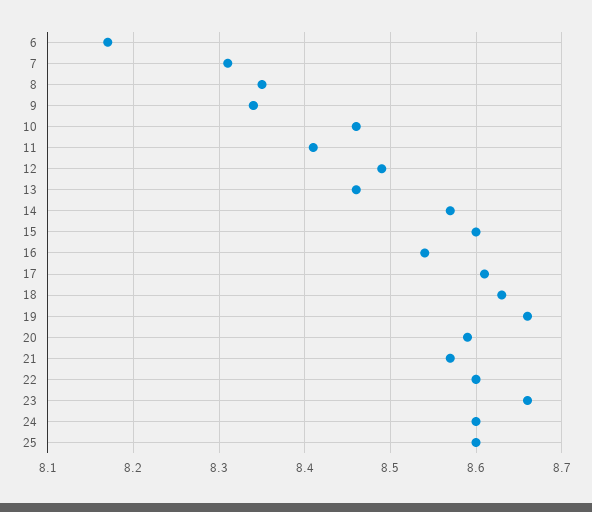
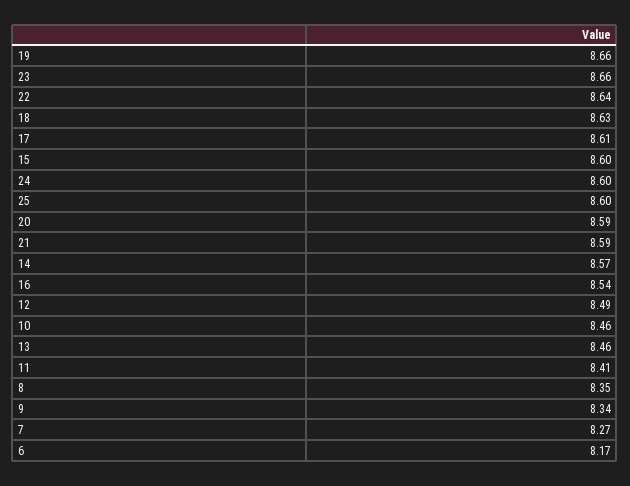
  {
    "6": 8.17,
-   "7": 8.31,
+   "7": 8.27,
    "8": 8.35,
    "9": 8.34,
    "10": 8.46,
    "11": 8.41,
    "12": 8.49,
    "13": 8.46,
    "14": 8.57,
    "15": 8.6,
    "16": 8.54,
    "17": 8.61,
    "18": 8.63,
    "19": 8.66,
    "20": 8.59,
-   "21": 8.57,
+   "21": 8.59,
-   "22": 8.6,
+   "22": 8.64,
    "23": 8.66,
    "24": 8.6,
    "25": 8.6
  }

